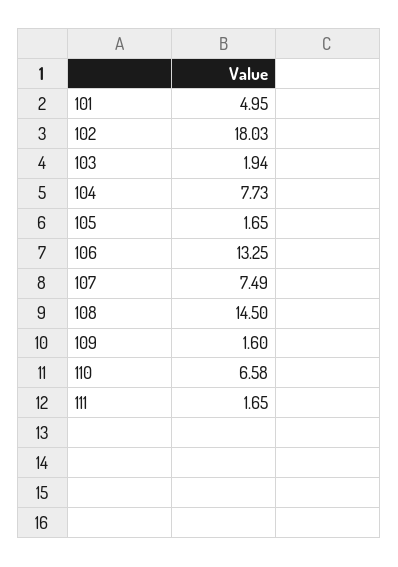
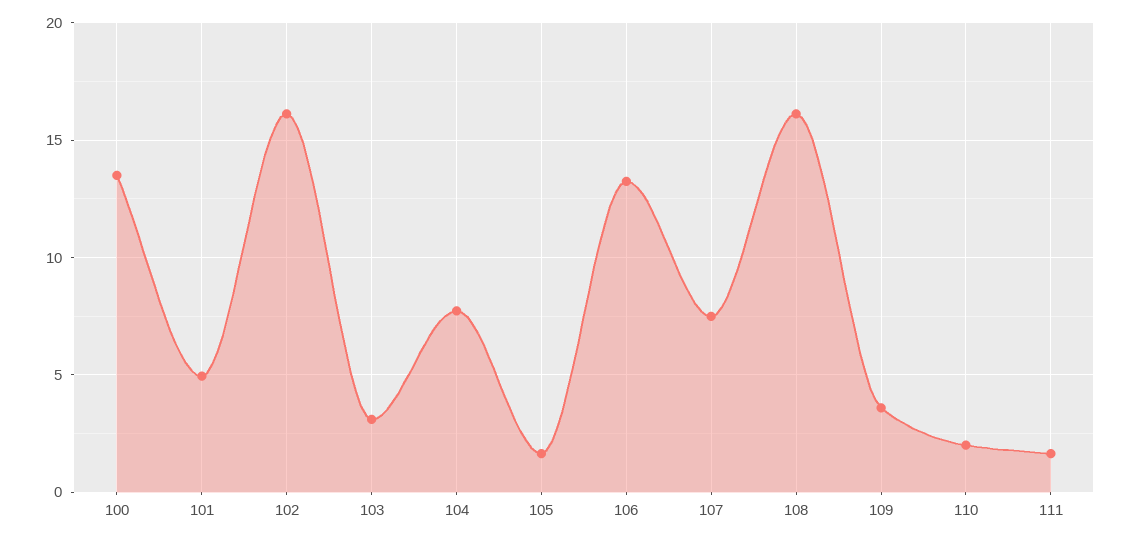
  {
    "101": 4.95,
-   "102": 18.03,
+   "102": 16,
-   "103": 1.94,
+   "103": 3,
    "104": 7.73,
    "105": 1.65,
    "106": 13.25,
    "107": 7.49,
-   "108": 14.5,
+   "108": 16,
-   "109": 1.6,
+   "109": 3.5,
-   "110": 6.58,
+   "110": 2,
-   "111": 1.65
+   "111": 1.65,
+   "100": 13.5
  }

